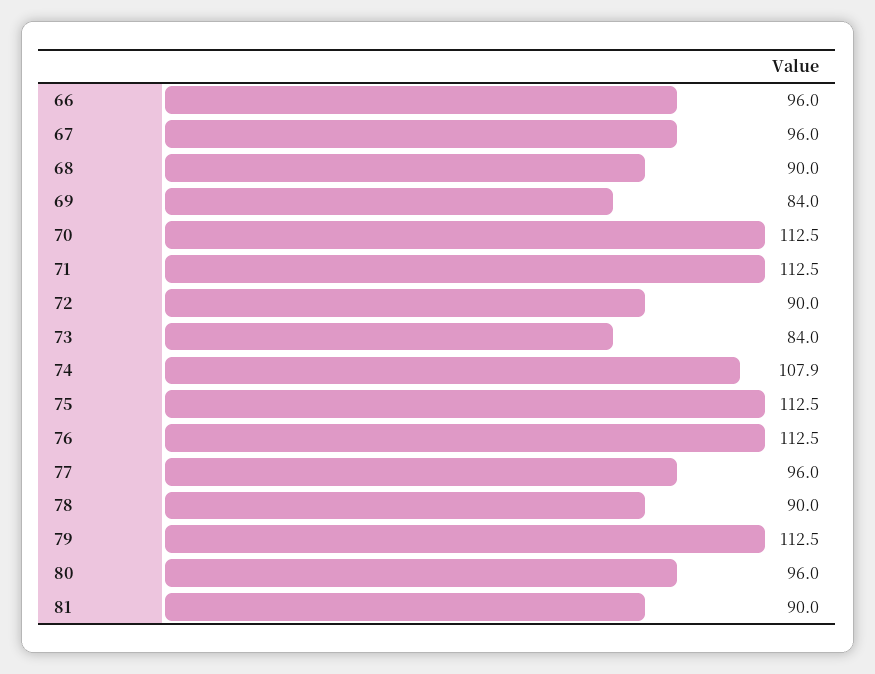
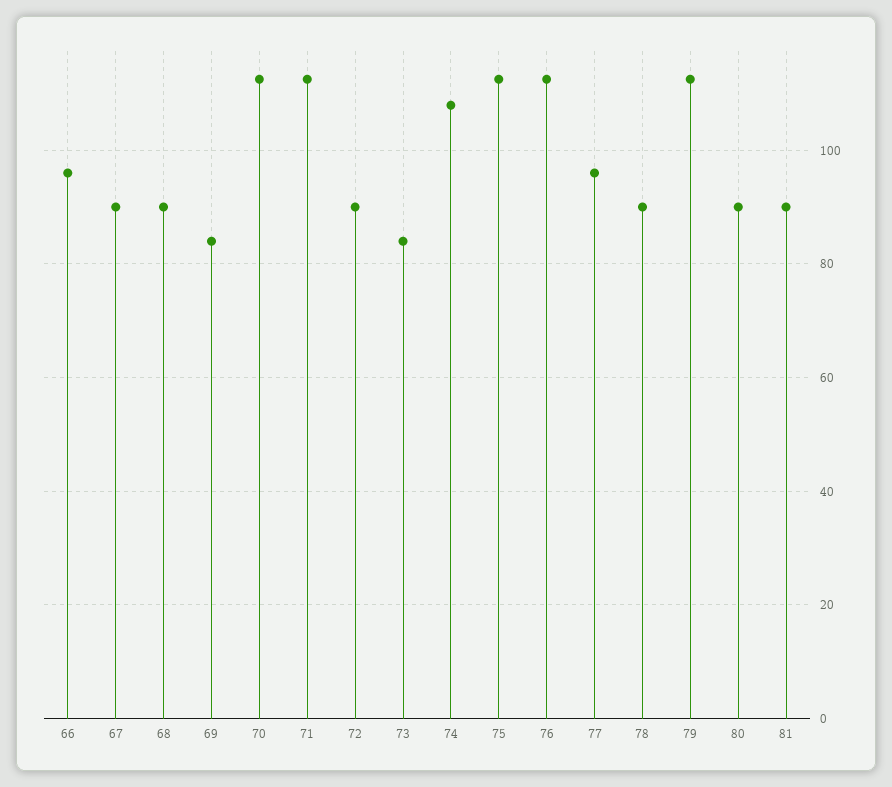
  {
    "66": 96,
-   "67": 96,
+   "67": 90,
    "68": 90,
    "69": 84,
    "70": 112.5,
    "71": 112.5,
    "72": 90,
    "73": 84,
    "74": 107.9,
    "75": 112.5,
    "76": 112.5,
    "77": 96,
    "78": 90,
    "79": 112.5,
-   "80": 96,
+   "80": 90,
    "81": 90
  }

